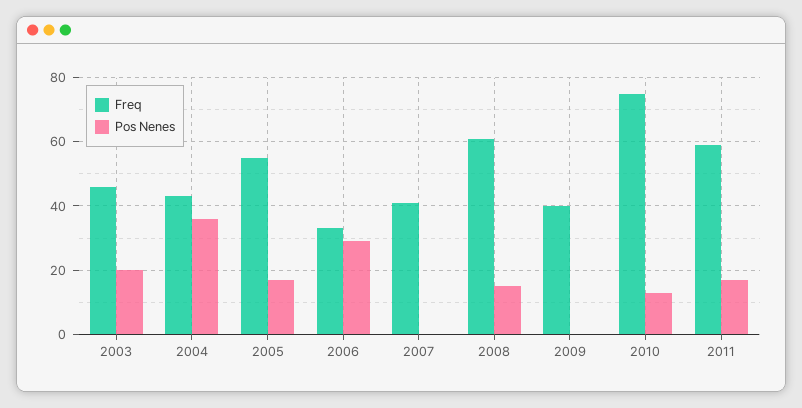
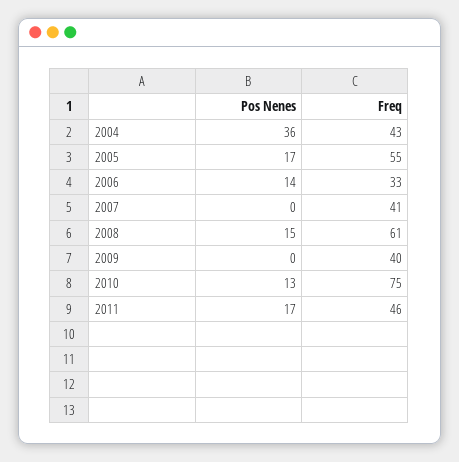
  {
    "Freq": {
-     "2003": 45,
      "2004": 43,
      "2005": 55,
      "2006": 33,
      "2007": 41,
      "2008": 61,
      "2009": 40,
      "2010": 75,
-     "2011": 60
+     "2011": 46
    },
    "Pos Nenes": {
-     "2003": 20,
      "2004": 36,
      "2005": 17,
-     "2006": 30,
+     "2006": 14,
      "2007": 0,
      "2008": 15,
      "2009": 0,
      "2010": 13,
      "2011": 17
    }
  }

